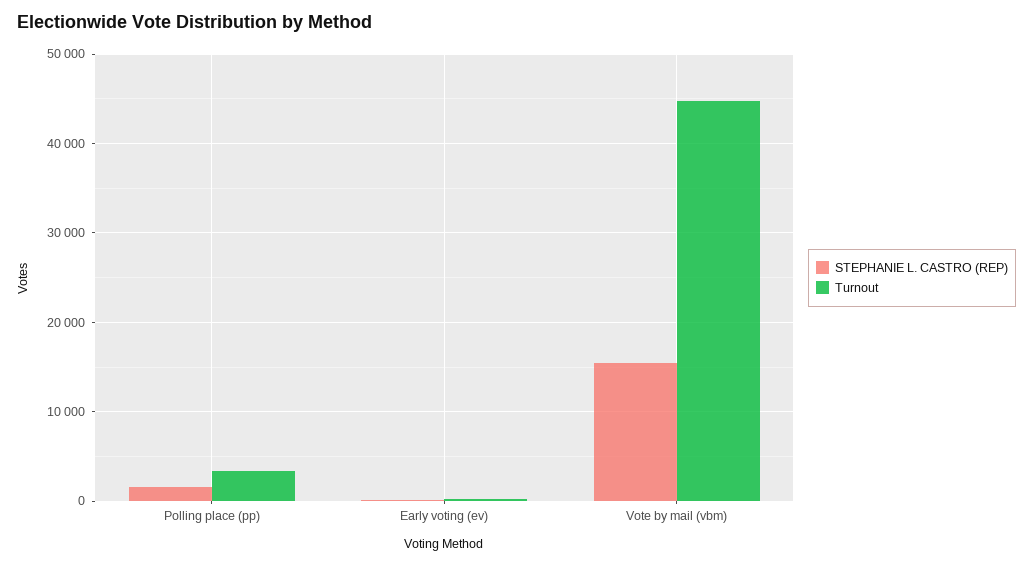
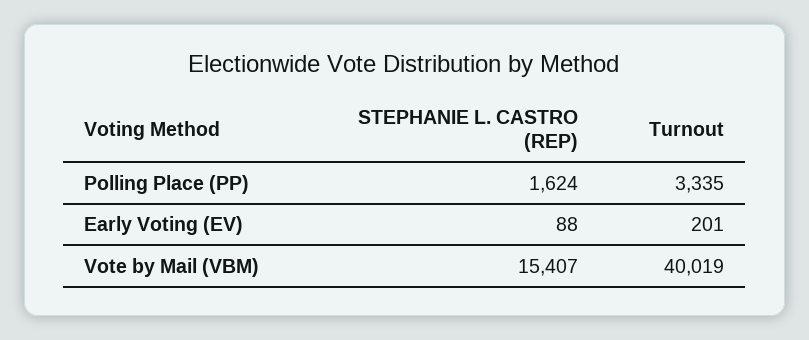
  {
    "STEPHANIE L. CASTRO (REP)": {
      "Polling place (pp)": 1624,
      "Early voting (ev)": 88,
      "Vote by mail (vbm)": 15407
    },
    "Turnout": {
      "Polling place (pp)": 3335,
      "Early voting (ev)": 201,
-     "Vote by mail (vbm)": 45000
+     "Vote by mail (vbm)": 40019
    }
  }

